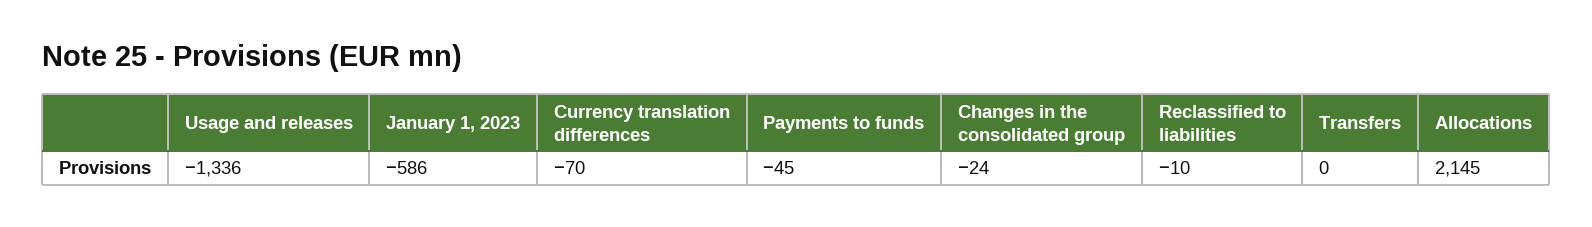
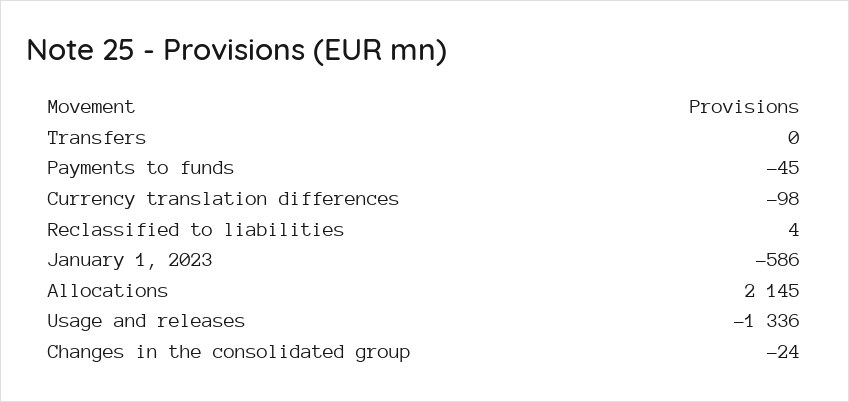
  {
    "Usage and releases": -1336,
    "January 1, 2023": -586,
-   "Currency translation differences": -70,
+   "Currency translation differences": -98,
    "Payments to funds": -45,
    "Changes in the consolidated group": -24,
-   "Reclassified to liabilities": -10,
+   "Reclassified to liabilities": 4,
    "Transfers": 0,
    "Allocations": 2145
  }

